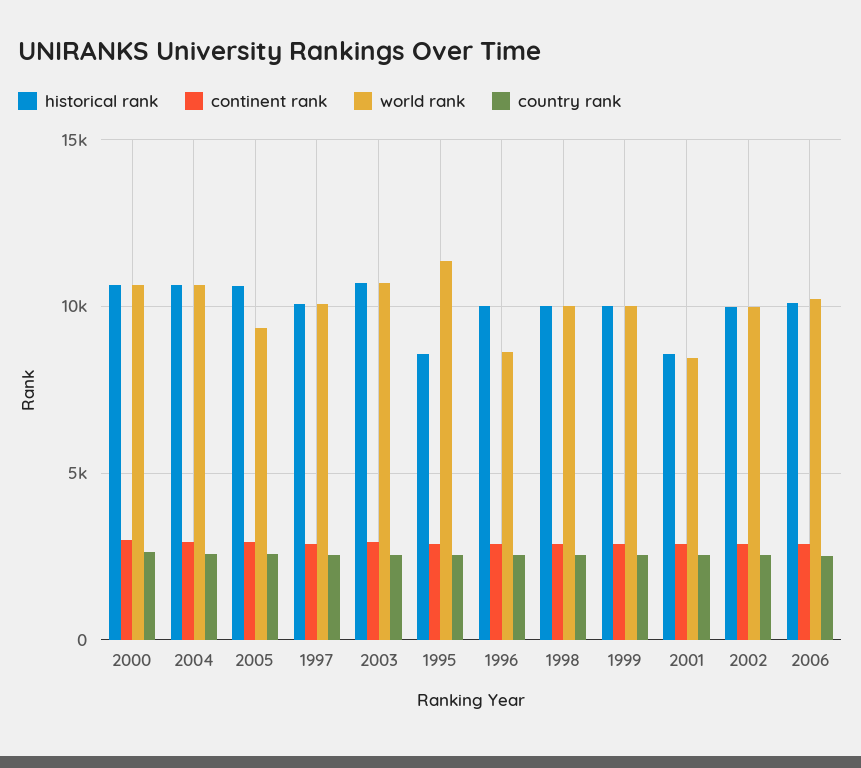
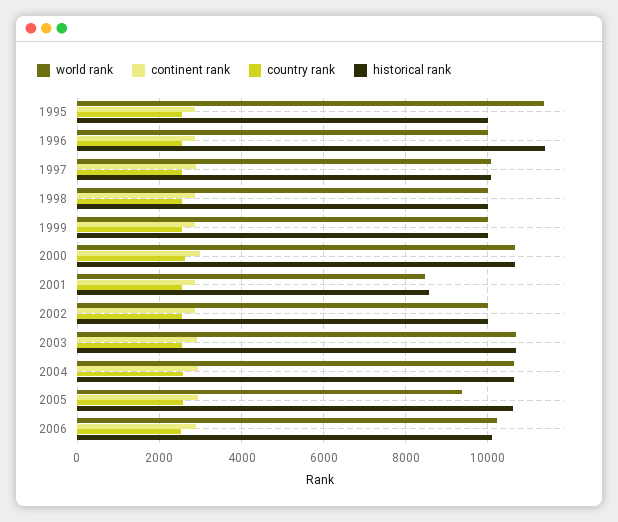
  {
    "historical rank": {
      "2000": 10600,
      "2004": 10600,
      "2005": 10600,
      "1997": 10000,
      "2003": 10600,
-     "1995": 8500,
+     "1995": 10000,
-     "1996": 10000,
+     "1996": 11400,
      "1998": 10000,
      "1999": 10000,
      "2001": 8600,
      "2002": 10000,
      "2006": 10000
    },
    "continent rank": {
      "2000": 3000,
      "2004": 3000,
      "2005": 3000,
      "1997": 2800,
      "2003": 3000,
      "1995": 2800,
      "1996": 2800,
      "1998": 2800,
      "1999": 2800,
      "2001": 2800,
      "2002": 2800,
      "2006": 2800
    },
    "world rank": {
      "2000": 10600,
      "2004": 10600,
      "2005": 9400,
      "1997": 10000,
      "2003": 10600,
      "1995": 11400,
-     "1996": 8500,
+     "1996": 10000,
      "1998": 10000,
      "1999": 10000,
      "2001": 8400,
      "2002": 10000,
      "2006": 10200
    },
    "country rank": {
      "2000": 2600,
      "2004": 2600,
      "2005": 2600,
      "1997": 2600,
      "2003": 2600,
      "1995": 2600,
      "1996": 2600,
      "1998": 2600,
      "1999": 2600,
      "2001": 2600,
      "2002": 2600,
      "2006": 2600
    }
  }

